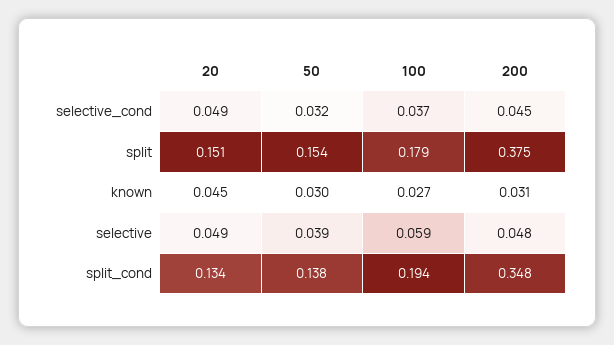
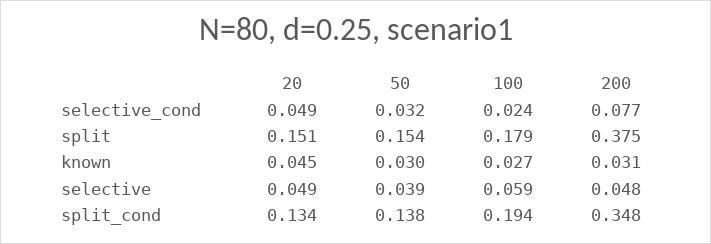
  {
    "20": {
      "selective_cond": 0.049,
      "split": 0.151,
      "known": 0.045,
      "selective": 0.049,
      "split_cond": 0.134
    },
    "50": {
      "selective_cond": 0.032,
      "split": 0.154,
      "known": 0.03,
      "selective": 0.039,
      "split_cond": 0.138
    },
    "100": {
-     "selective_cond": 0.037,
+     "selective_cond": 0.024,
      "split": 0.179,
      "known": 0.027,
      "selective": 0.059,
      "split_cond": 0.194
    },
    "200": {
-     "selective_cond": 0.045,
+     "selective_cond": 0.077,
      "split": 0.375,
      "known": 0.031,
      "selective": 0.048,
      "split_cond": 0.348
    }
  }

